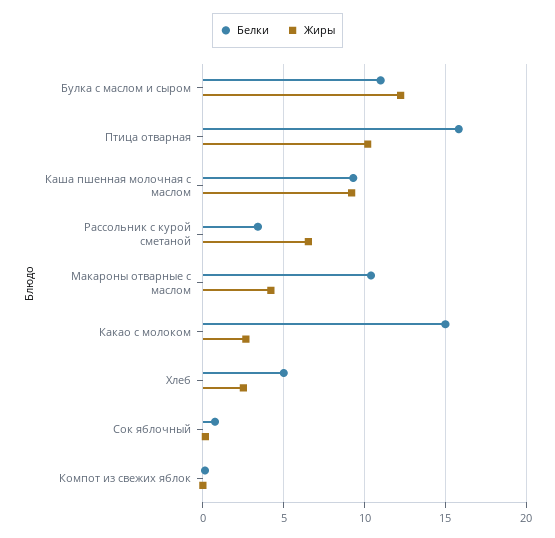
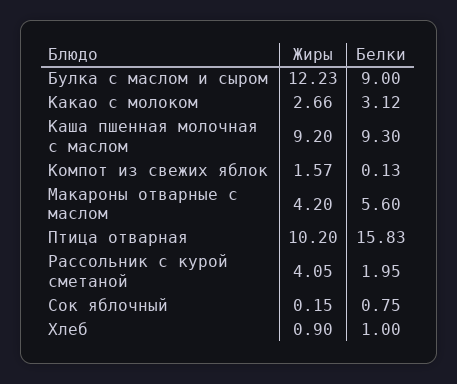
  {
    "Белки": {
-     "Булка с маслом и сыром": 11,
+     "Булка с маслом и сыром": 9,
      "Птица отварная": 15.83,
      "Каша пшенная молочная с маслом": 9.3,
-     "Рассольник с курой сметаной": 3.5,
+     "Рассольник с курой сметаной": 1.95,
-     "Макароны отварные с маслом": 10.5,
+     "Макароны отварные с маслом": 5.6,
-     "Какао с молоком": 15,
+     "Какао с молоком": 3.12,
-     "Хлеб": 5,
+     "Хлеб": 1,
      "Сок яблочный": 0.75,
      "Компот из свежих яблок": 0.13
    },
    "Жиры": {
      "Булка с маслом и сыром": 12.23,
      "Птица отварная": 10.2,
      "Каша пшенная молочная с маслом": 9.2,
-     "Рассольник с курой сметаной": 6.5,
+     "Рассольник с курой сметаной": 4.05,
      "Макароны отварные с маслом": 4.2,
      "Какао с молоком": 2.66,
-     "Хлеб": 2.5,
+     "Хлеб": 0.9,
      "Сок яблочный": 0.15,
-     "Компот из свежих яблок": 0
+     "Компот из свежих яблок": 1.57
    }
  }

